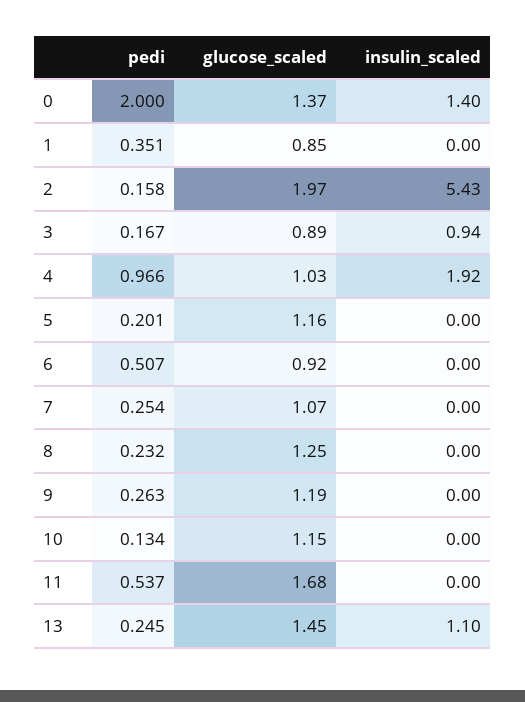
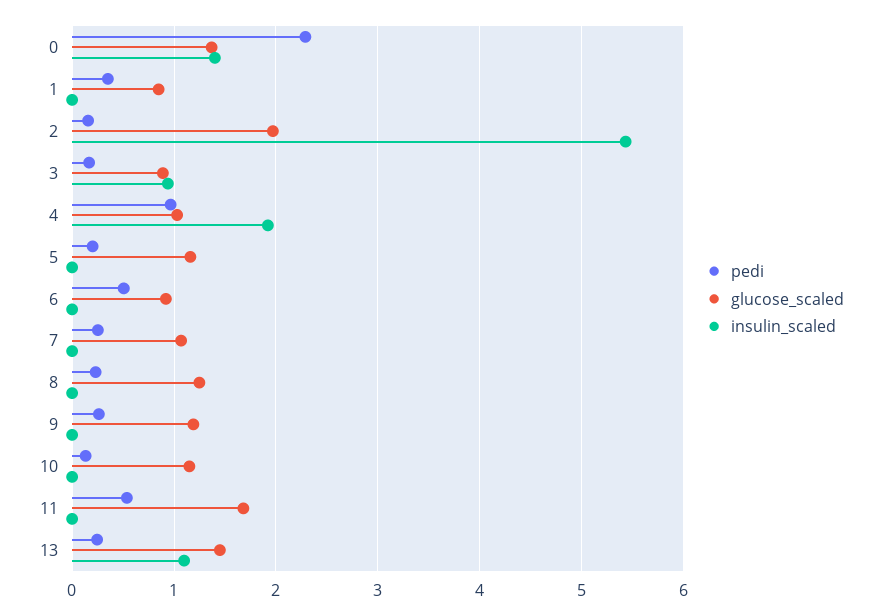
  {
    "pedi": {
-     "0": 2,
+     "0": 2.3,
      "1": 0.351,
      "2": 0.158,
      "3": 0.167,
      "4": 0.966,
      "5": 0.201,
      "6": 0.507,
      "7": 0.254,
      "8": 0.232,
      "9": 0.263,
      "10": 0.134,
      "11": 0.537,
      "13": 0.245
    },
    "glucose_scaled": {
      "0": 1.37,
      "1": 0.85,
      "2": 1.97,
      "3": 0.89,
      "4": 1.03,
      "5": 1.16,
      "6": 0.92,
      "7": 1.07,
      "8": 1.25,
      "9": 1.19,
      "10": 1.15,
      "11": 1.68,
      "13": 1.45
    },
    "insulin_scaled": {
      "0": 1.4,
      "1": 0,
      "2": 5.43,
      "3": 0.94,
      "4": 1.92,
      "5": 0,
      "6": 0,
      "7": 0,
      "8": 0,
      "9": 0,
      "10": 0,
      "11": 0,
      "13": 1.1
    }
  }

